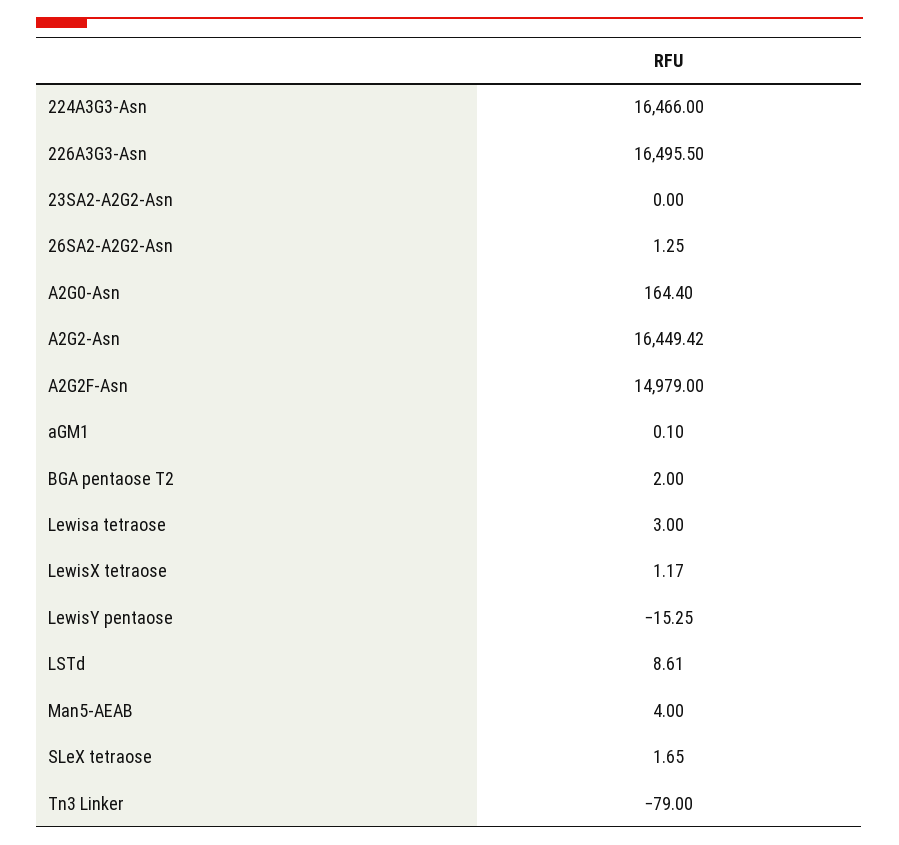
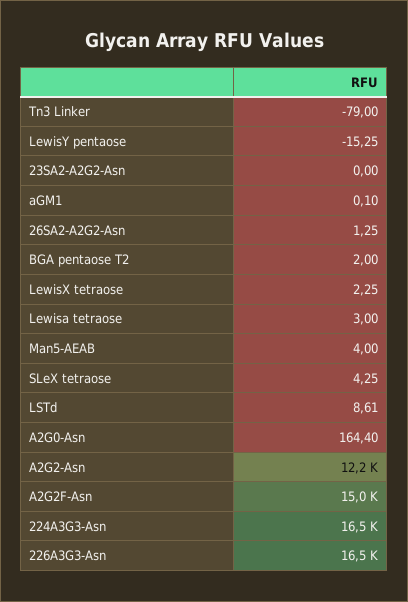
  {
    "224A3G3-Asn": 16466,
    "226A3G3-Asn": 16495.5,
    "23SA2-A2G2-Asn": 0,
    "26SA2-A2G2-Asn": 1.25,
    "A2G0-Asn": 164.4,
-   "A2G2-Asn": 16449.42,
+   "A2G2-Asn": 12200,
    "A2G2F-Asn": 14979,
    "aGM1": 0.1,
    "BGA pentaose T2": 2,
    "Lewisa tetraose": 3,
-   "LewisX tetraose": 1.17,
+   "LewisX tetraose": 2.25,
    "LewisY pentaose": -15.25,
    "LSTd": 8.61,
    "Man5-AEAB": 4,
-   "SLeX tetraose": 1.65,
+   "SLeX tetraose": 4.25,
    "Tn3 Linker": -79
  }

